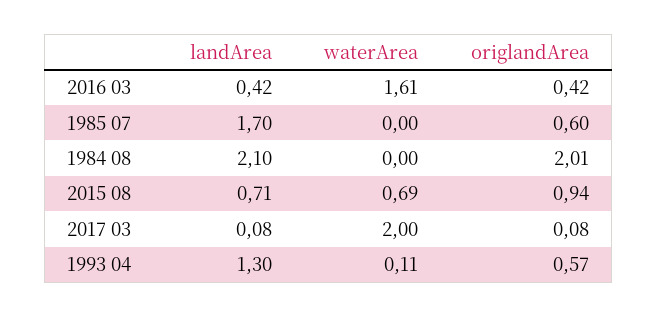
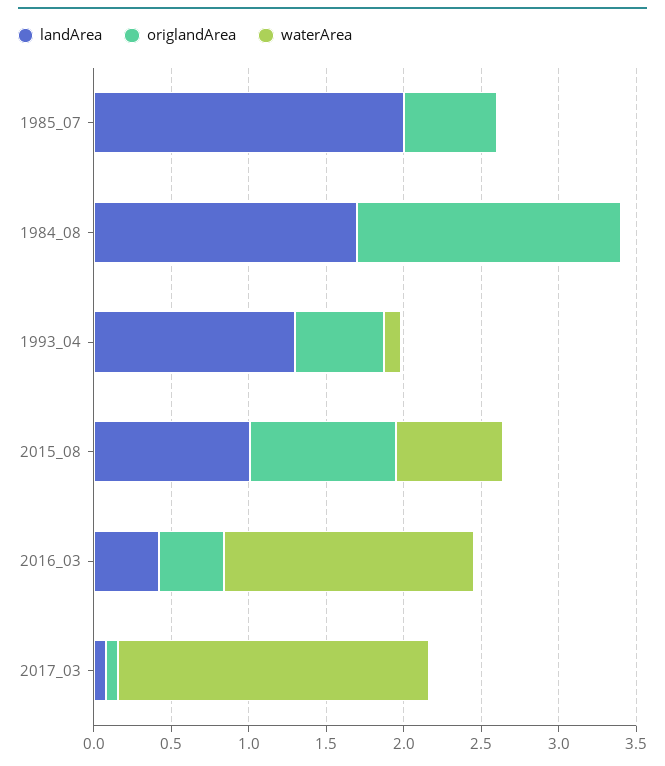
  {
    "landArea": {
      "2016 03": 0.42,
-     "1985 07": 1.7,
+     "1985 07": 2,
-     "1984 08": 2.1,
+     "1984 08": 1.7,
-     "2015 08": 0.71,
+     "2015 08": 1,
      "2017 03": 0.08,
      "1993 04": 1.3
    },
    "waterArea": {
      "2016 03": 1.61,
      "1985 07": 0,
      "1984 08": 0,
      "2015 08": 0.69,
      "2017 03": 2,
      "1993 04": 0.11
    },
    "origlandArea": {
      "2016 03": 0.42,
      "1985 07": 0.6,
-     "1984 08": 2.01,
+     "1984 08": 1.7,
      "2015 08": 0.94,
      "2017 03": 0.08,
      "1993 04": 0.57
    }
  }

